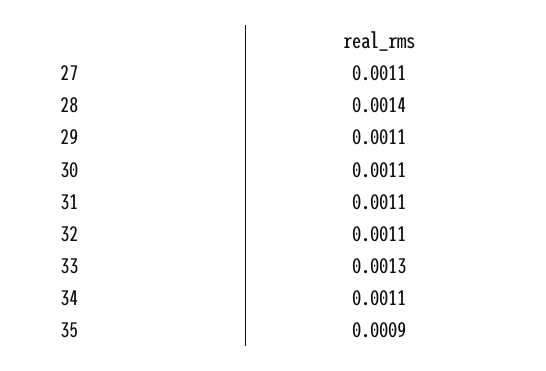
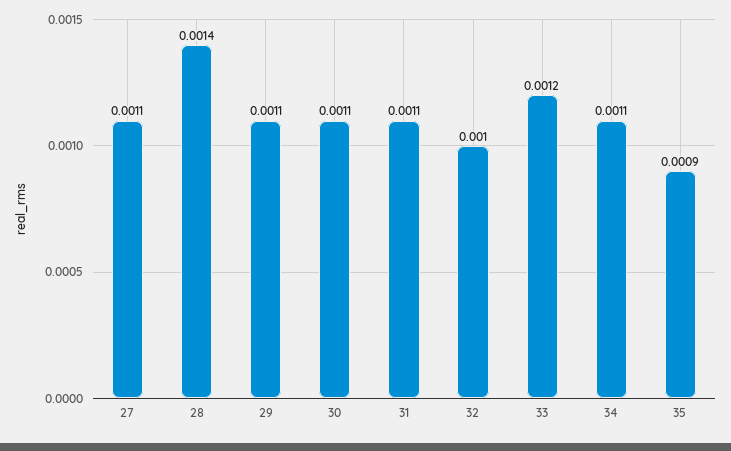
  {
    "27": 0.0011,
    "28": 0.0014,
    "29": 0.0011,
    "30": 0.0011,
    "31": 0.0011,
-   "32": 0.0011,
+   "32": 0.001,
-   "33": 0.0013,
+   "33": 0.0012,
    "34": 0.0011,
    "35": 0.0009
  }

